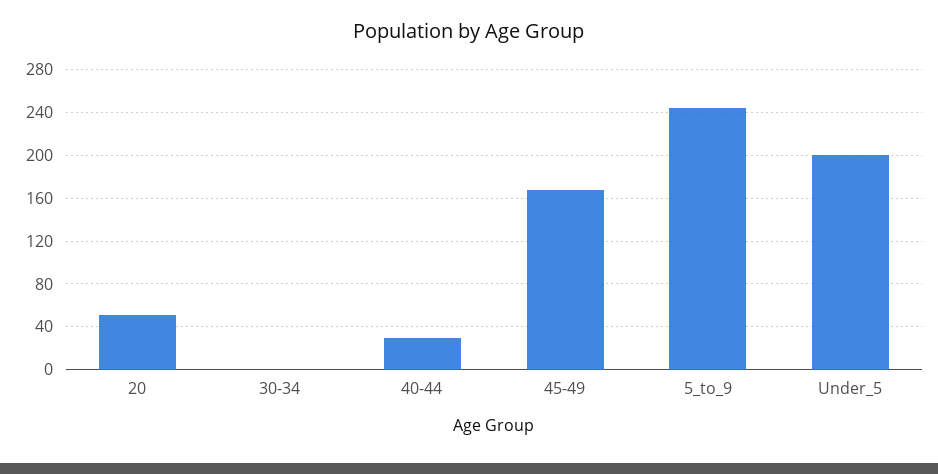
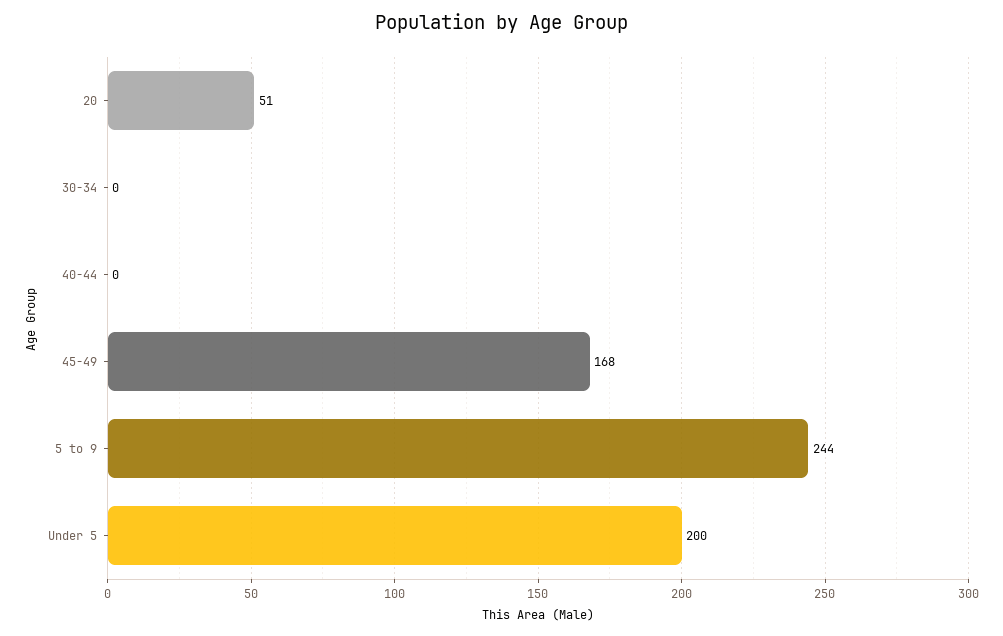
  {
    "20": 51,
    "30-34": 0,
-   "40-44": 30,
+   "40-44": 0,
    "45-49": 168,
    "5_to_9": 244,
    "Under_5": 200
  }

